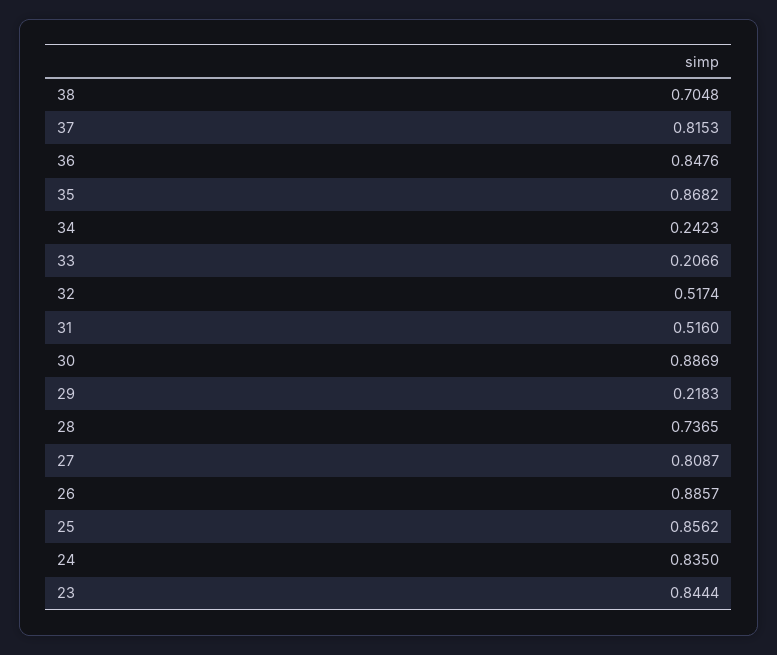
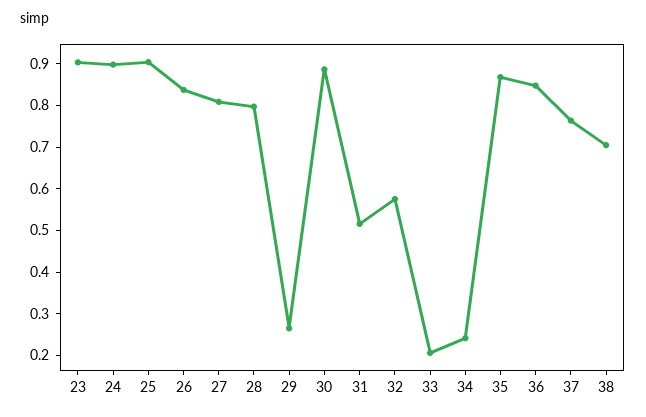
  {
    "38": 0.7048,
-   "37": 0.8153,
+   "37": 0.76,
    "36": 0.8476,
    "35": 0.8682,
    "34": 0.2423,
    "33": 0.2066,
-   "32": 0.5174,
+   "32": 0.58,
    "31": 0.516,
    "30": 0.8869,
-   "29": 0.2183,
+   "29": 0.26,
-   "28": 0.7365,
+   "28": 0.8,
    "27": 0.8087,
-   "26": 0.8857,
+   "26": 0.84,
-   "25": 0.8562,
+   "25": 0.9,
-   "24": 0.835,
+   "24": 0.9,
-   "23": 0.8444
+   "23": 0.9
  }

